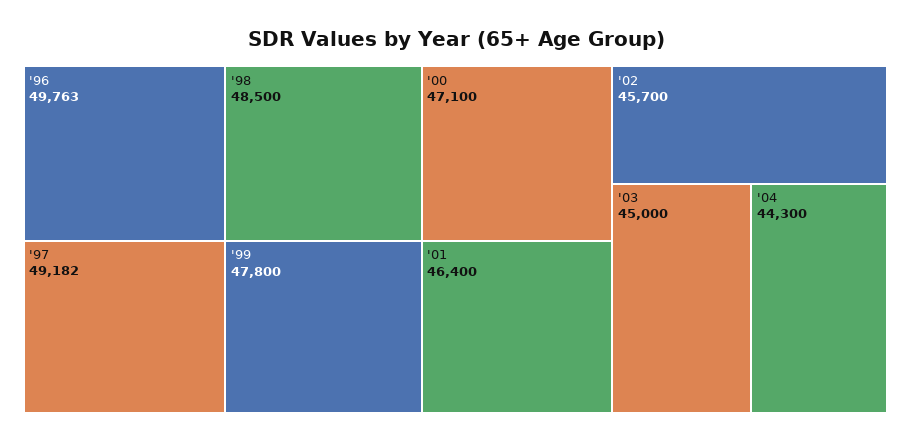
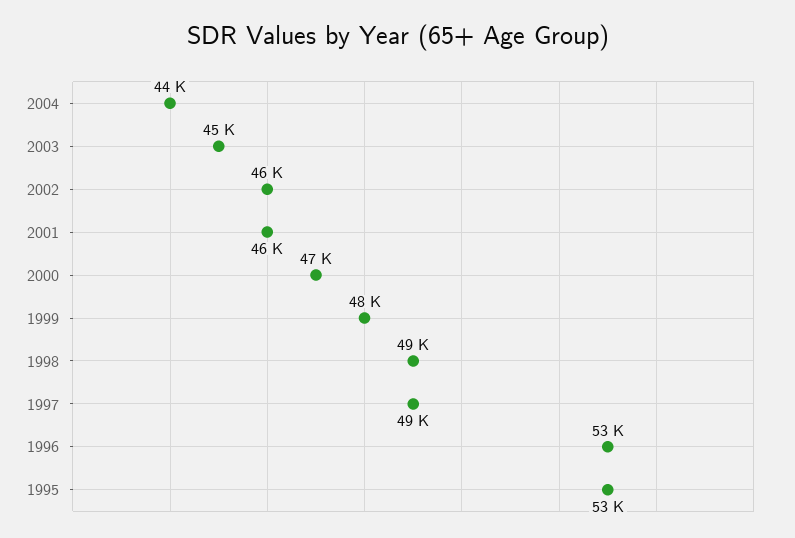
  {
-   "'96": 49763,
+   "'96": 53000,
    "'97": 49182,
    "'98": 48500,
    "'99": 47800,
    "'00": 47100,
    "'01": 46400,
    "'02": 45700,
    "'03": 45000,
-   "'04": 44300
+   "'04": 44300,
+   "1995": 53000
  }

